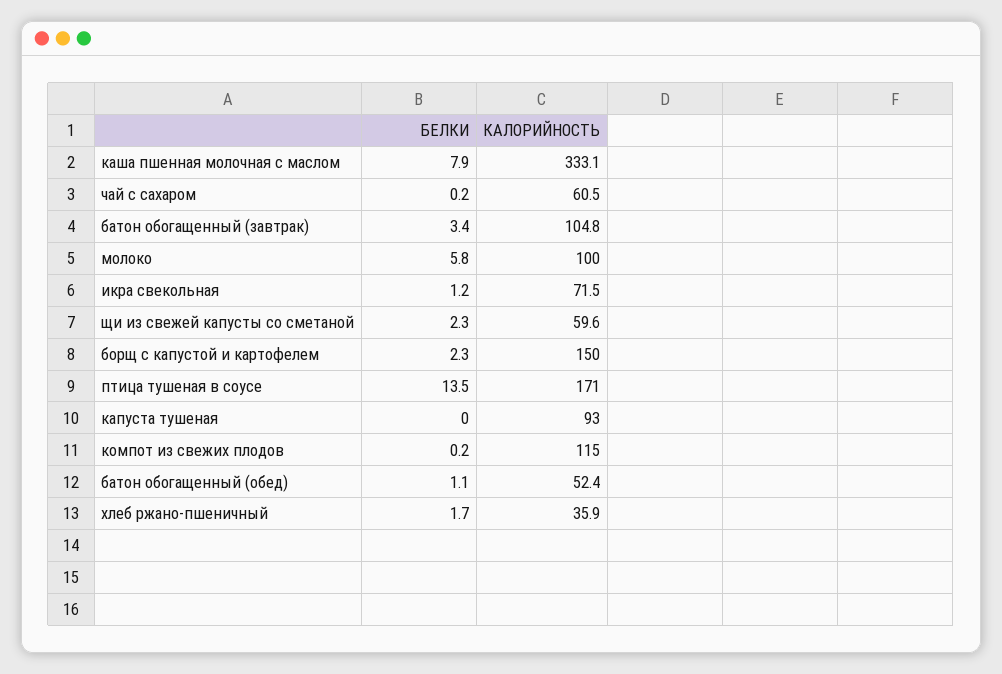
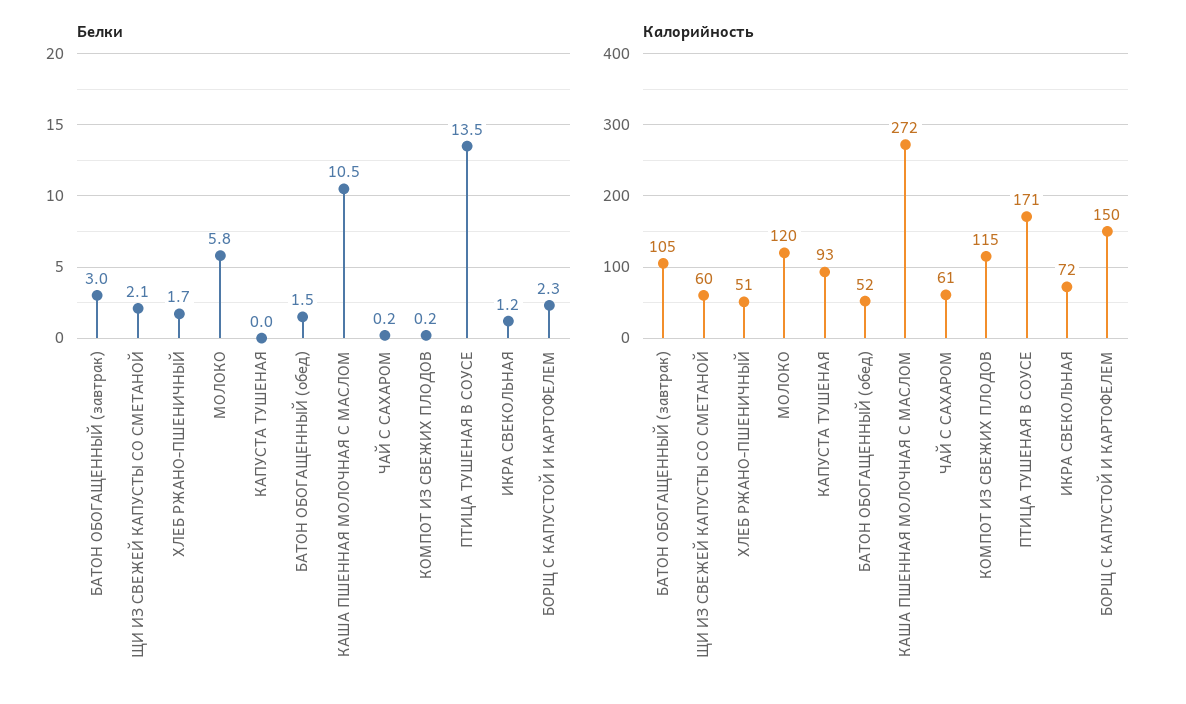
  {
    "БЕЛКИ": {
-     "каша пшенная молочная с маслом": 7.9,
+     "каша пшенная молочная с маслом": 10.5,
      "чай с сахаром": 0.2,
-     "батон обогащенный (завтрак)": 3.4,
+     "батон обогащенный (завтрак)": 3,
      "молоко": 5.8,
      "икра свекольная": 1.2,
-     "щи из свежей капусты со сметаной": 2.3,
+     "щи из свежей капусты со сметаной": 2.1,
      "борщ с капустой и картофелем": 2.3,
      "птица тушеная в соусе": 13.5,
      "капуста тушеная": 0,
      "компот из свежих плодов": 0.2,
-     "батон обогащенный (обед)": 1.1,
+     "батон обогащенный (обед)": 1.5,
      "хлеб ржано-пшеничный": 1.7
    },
    "КАЛОРИЙНОСТЬ": {
-     "каша пшенная молочная с маслом": 333.1,
+     "каша пшенная молочная с маслом": 272,
      "чай с сахаром": 60.5,
      "батон обогащенный (завтрак)": 104.8,
-     "молоко": 100,
+     "молоко": 120,
      "икра свекольная": 71.5,
      "щи из свежей капусты со сметаной": 59.6,
      "борщ с капустой и картофелем": 150,
      "птица тушеная в соусе": 171,
      "капуста тушеная": 93,
      "компот из свежих плодов": 115,
      "батон обогащенный (обед)": 52.4,
-     "хлеб ржано-пшеничный": 35.9
+     "хлеб ржано-пшеничный": 51
    }
  }

